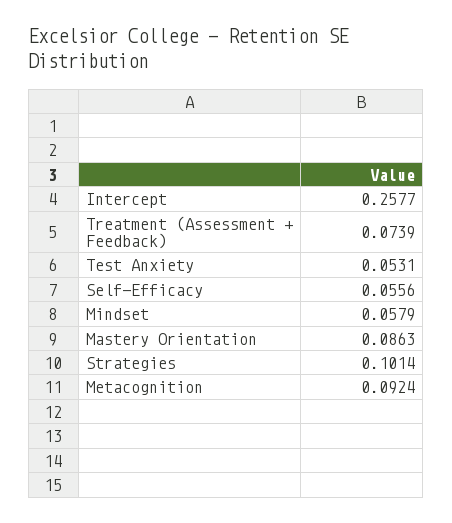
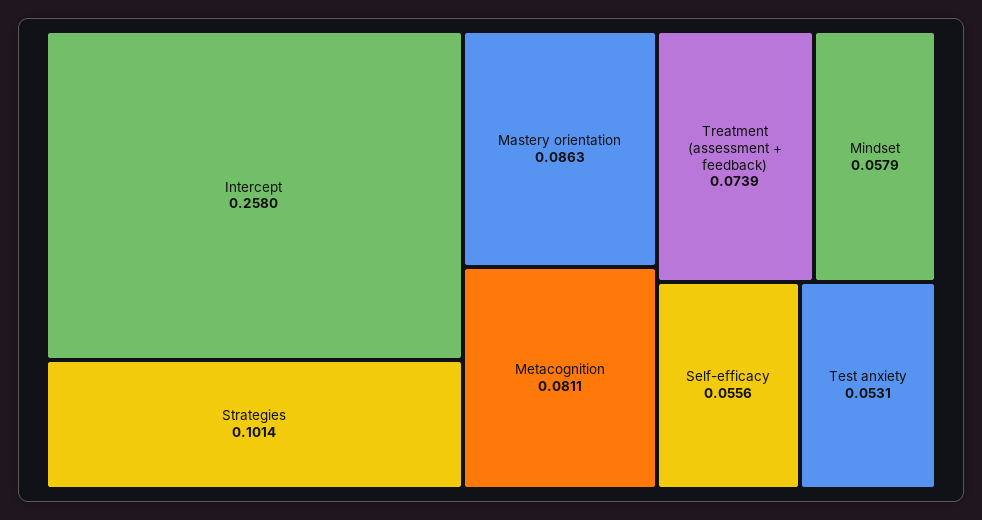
  {
-   "Intercept": 0.2577,
+   "Intercept": 0.258,
    "Treatment (Assessment + Feedback)": 0.0739,
    "Test Anxiety": 0.0531,
    "Self-Efficacy": 0.0556,
    "Mindset": 0.0579,
    "Mastery Orientation": 0.0863,
    "Strategies": 0.1014,
-   "Metacognition": 0.0924
+   "Metacognition": 0.0811
  }

